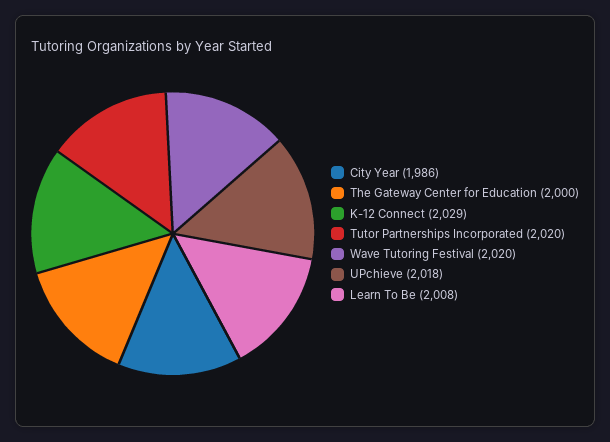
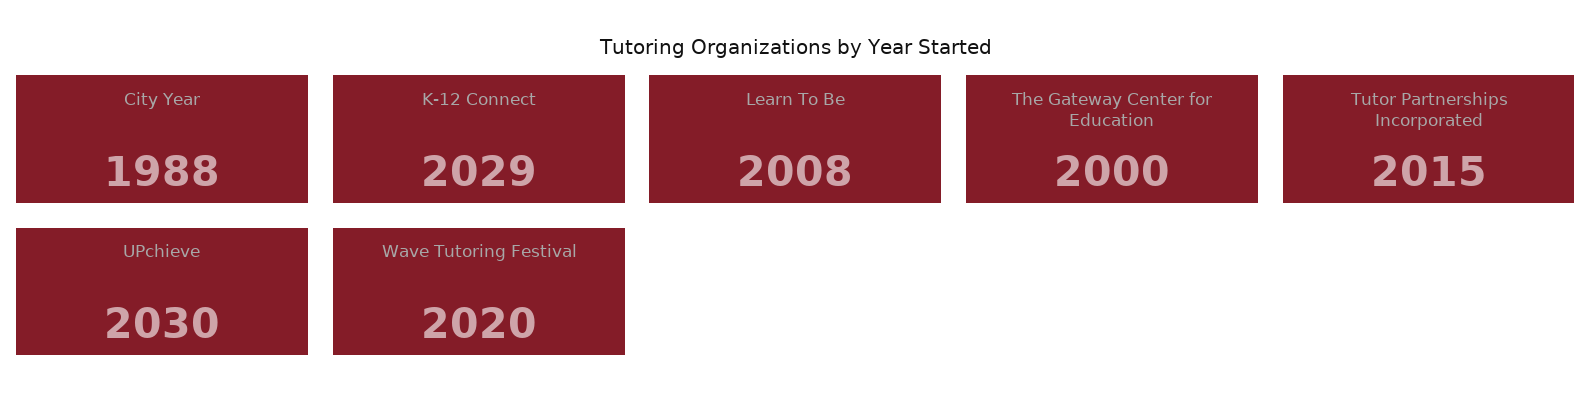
  {
-   "City Year": 1986,
+   "City Year": 1988,
    "The Gateway Center for Education": 2000,
    "K-12 Connect": 2029,
-   "Tutor Partnerships Incorporated": 2020,
+   "Tutor Partnerships Incorporated": 2015,
    "Wave Tutoring Festival": 2020,
-   "UPchieve": 2018,
+   "UPchieve": 2030,
    "Learn To Be": 2008
  }

